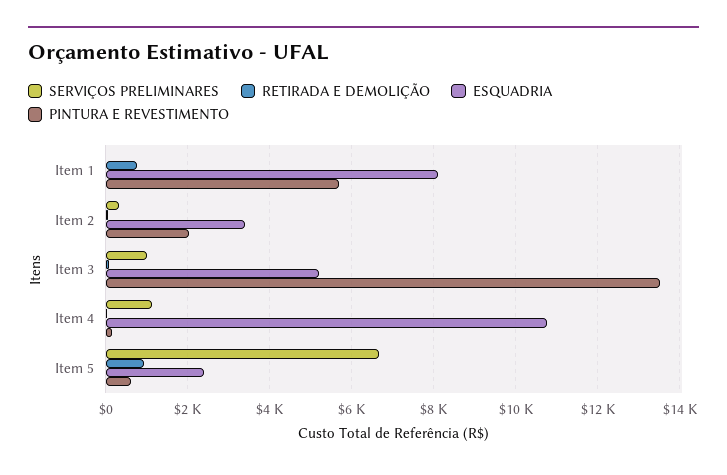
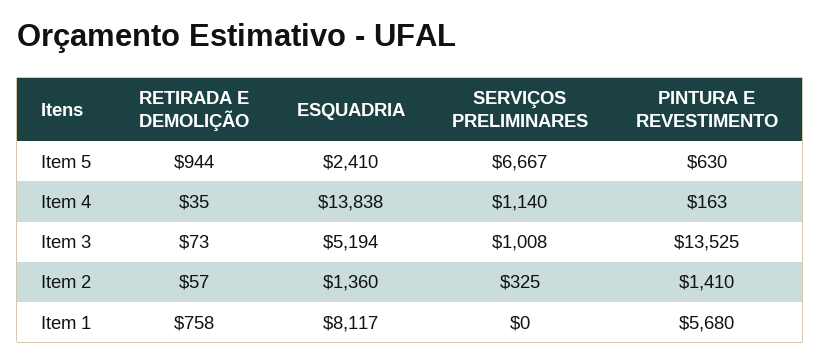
  {
    "SERVIÇOS PRELIMINARES": {
      "Item 1": 0,
      "Item 2": 325,
      "Item 3": 1008,
      "Item 4": 1140,
      "Item 5": 6667
    },
    "RETIRADA E DEMOLIÇÃO": {
      "Item 1": 758,
      "Item 2": 57,
      "Item 3": 73,
      "Item 4": 35,
      "Item 5": 944
    },
    "ESQUADRIA": {
      "Item 1": 8117,
-     "Item 2": 3400,
+     "Item 2": 1360,
      "Item 3": 5194,
-     "Item 4": 10800,
+     "Item 4": 13838,
      "Item 5": 2410
    },
    "PINTURA E REVESTIMENTO": {
      "Item 1": 5680,
-     "Item 2": 2000,
+     "Item 2": 1410,
      "Item 3": 13525,
      "Item 4": 163,
      "Item 5": 630
    }
  }

